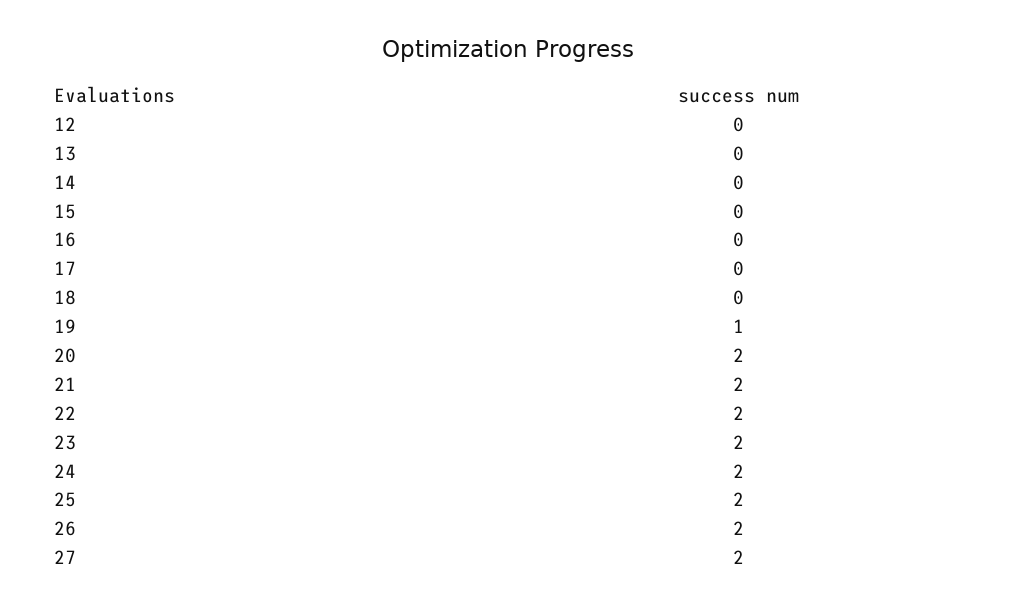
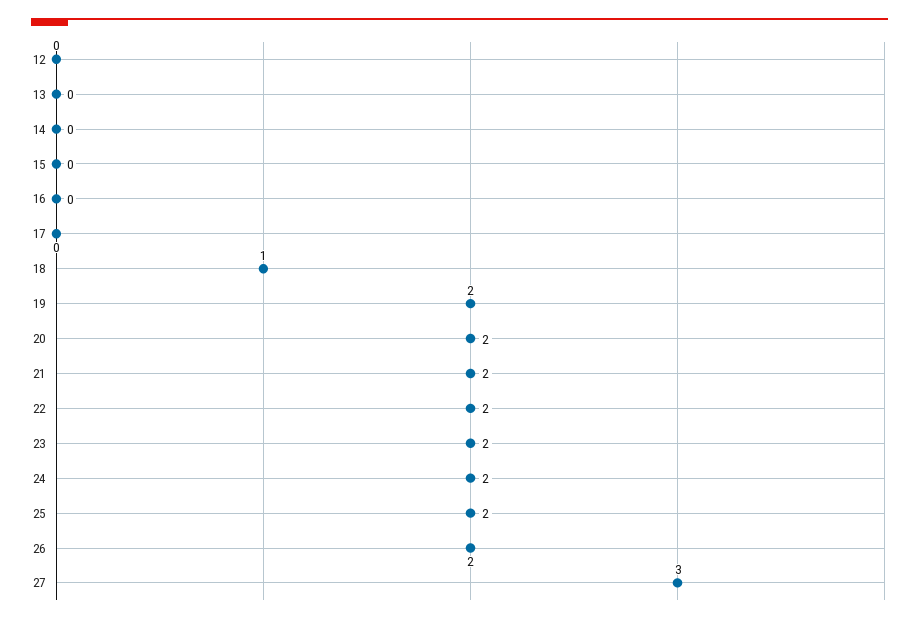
  {
    "12": 0,
    "13": 0,
    "14": 0,
    "15": 0,
    "16": 0,
    "17": 0,
-   "18": 0,
+   "18": 1,
-   "19": 1,
+   "19": 2,
    "20": 2,
    "21": 2,
    "22": 2,
    "23": 2,
    "24": 2,
    "25": 2,
    "26": 2,
-   "27": 2
+   "27": 3
  }

